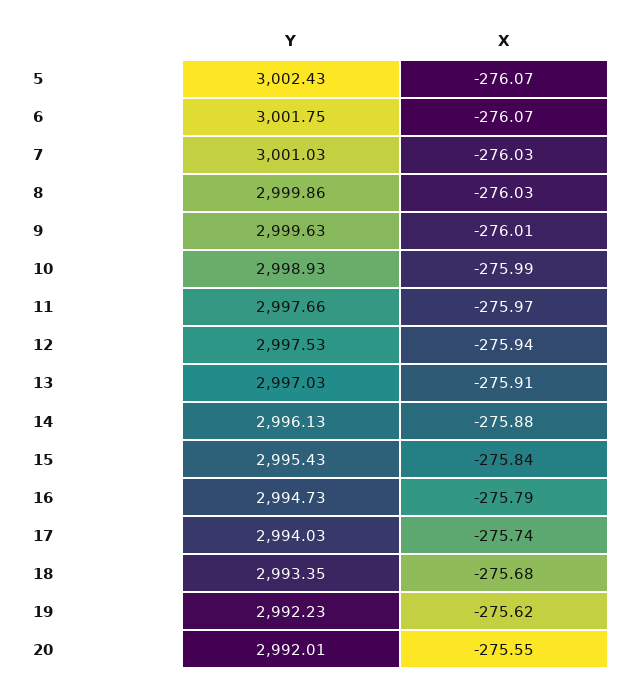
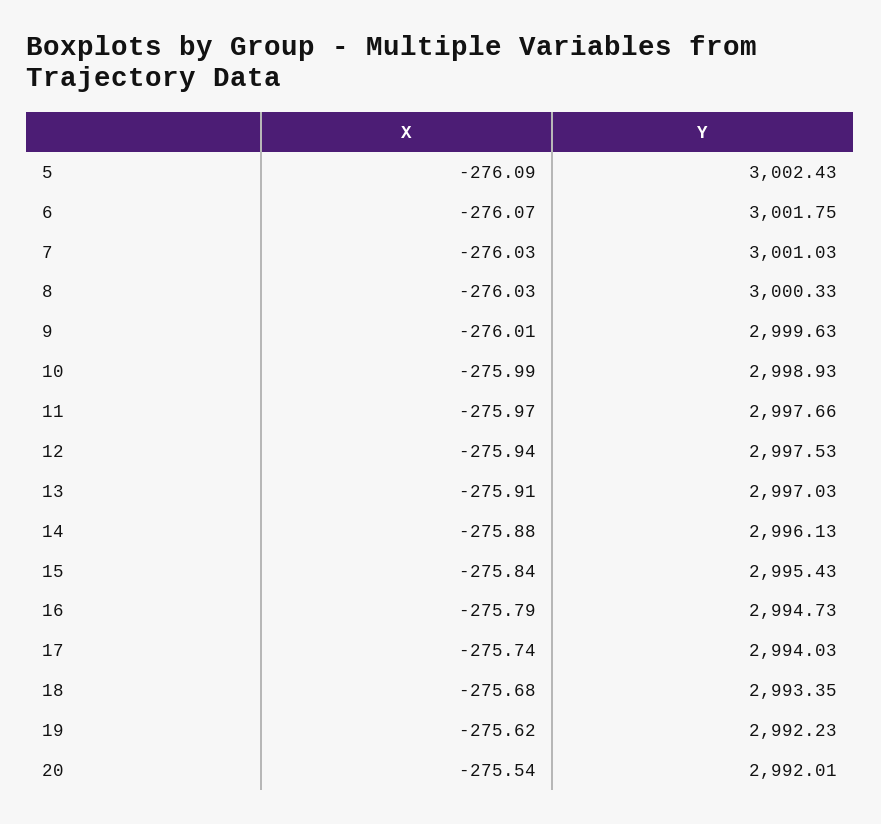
  {
    "Y": {
      "5": 3002.43,
      "6": 3001.75,
      "7": 3001.03,
-     "8": 2999.86,
+     "8": 3000.33,
      "9": 2999.63,
      "10": 2998.93,
      "11": 2997.66,
      "12": 2997.53,
      "13": 2997.03,
      "14": 2996.13,
      "15": 2995.43,
      "16": 2994.73,
      "17": 2994.03,
      "18": 2993.35,
      "19": 2992.23,
      "20": 2992.01
    },
    "X": {
-     "5": -276.07,
+     "5": -276.09,
      "6": -276.07,
      "7": -276.03,
      "8": -276.03,
      "9": -276.01,
      "10": -275.99,
      "11": -275.97,
      "12": -275.94,
      "13": -275.91,
      "14": -275.88,
      "15": -275.84,
      "16": -275.79,
      "17": -275.74,
      "18": -275.68,
      "19": -275.62,
-     "20": -275.55
+     "20": -275.54
    }
  }

